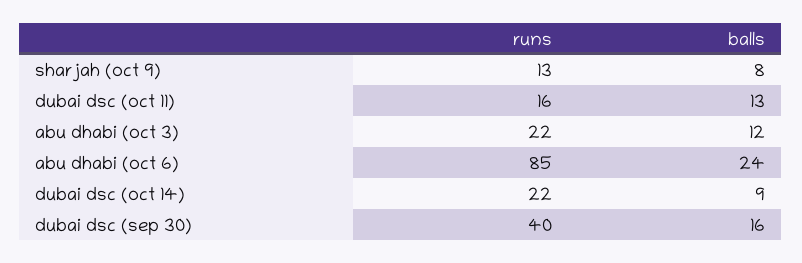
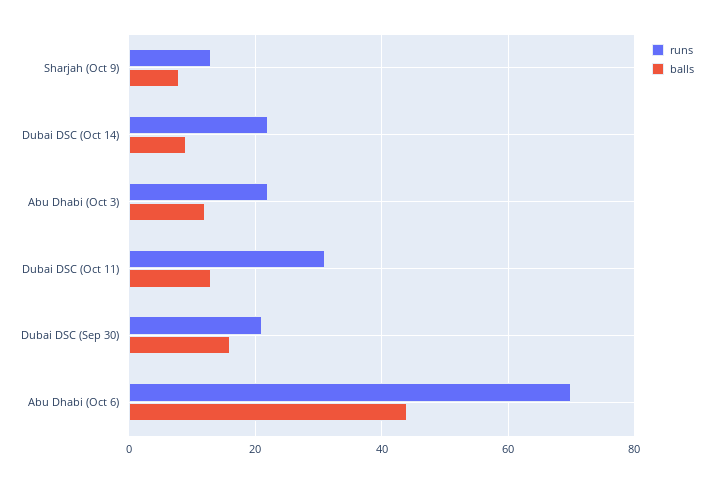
  {
    "runs": {
      "sharjah (oct 9)": 13,
-     "dubai dsc (oct 11)": 16,
+     "dubai dsc (oct 11)": 30,
      "abu dhabi (oct 3)": 22,
-     "abu dhabi (oct 6)": 85,
+     "abu dhabi (oct 6)": 70,
      "dubai dsc (oct 14)": 22,
-     "dubai dsc (sep 30)": 40
+     "dubai dsc (sep 30)": 20
    },
    "balls": {
      "sharjah (oct 9)": 8,
      "dubai dsc (oct 11)": 13,
      "abu dhabi (oct 3)": 12,
-     "abu dhabi (oct 6)": 24,
+     "abu dhabi (oct 6)": 45,
      "dubai dsc (oct 14)": 9,
      "dubai dsc (sep 30)": 16
    }
  }

